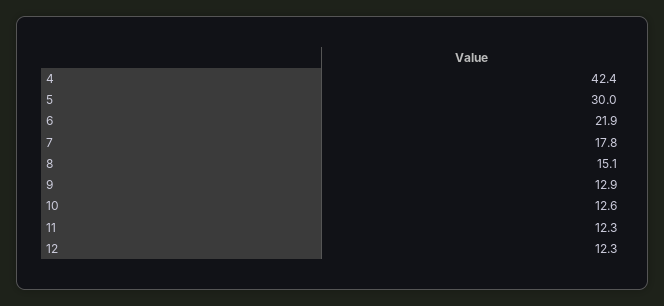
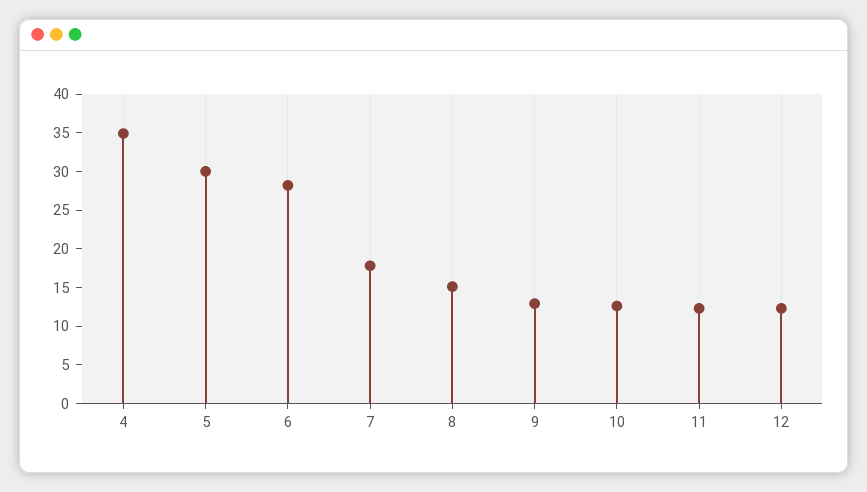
  {
-   "4": 42.4,
+   "4": 35,
    "5": 30,
-   "6": 21.9,
+   "6": 27.5,
    "7": 17.8,
    "8": 15.1,
    "9": 12.9,
    "10": 12.6,
    "11": 12.3,
    "12": 12.3
  }

